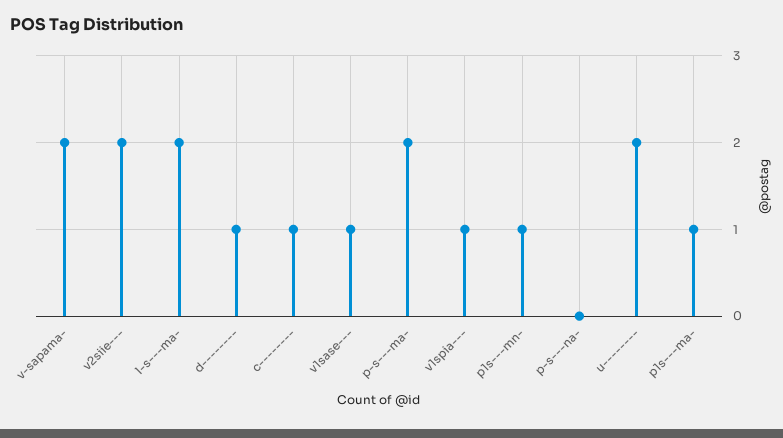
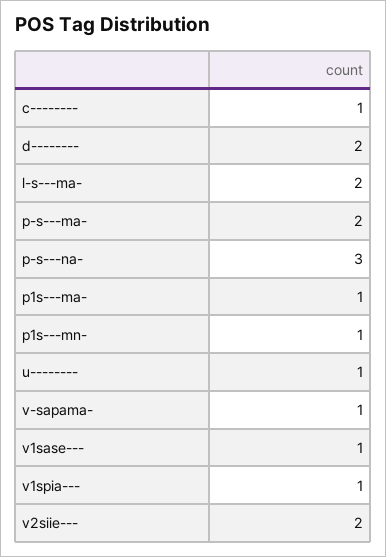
  {
-   "v-sapama-": 2,
+   "v-sapama-": 1,
    "v2siie---": 2,
    "l-s---ma-": 2,
-   "d--------": 1,
+   "d--------": 2,
    "c--------": 1,
    "v1sase---": 1,
    "p-s---ma-": 2,
    "v1spia---": 1,
    "p1s---mn-": 1,
-   "p-s---na-": 0,
+   "p-s---na-": 3,
-   "u--------": 2,
+   "u--------": 1,
    "p1s---ma-": 1
  }

